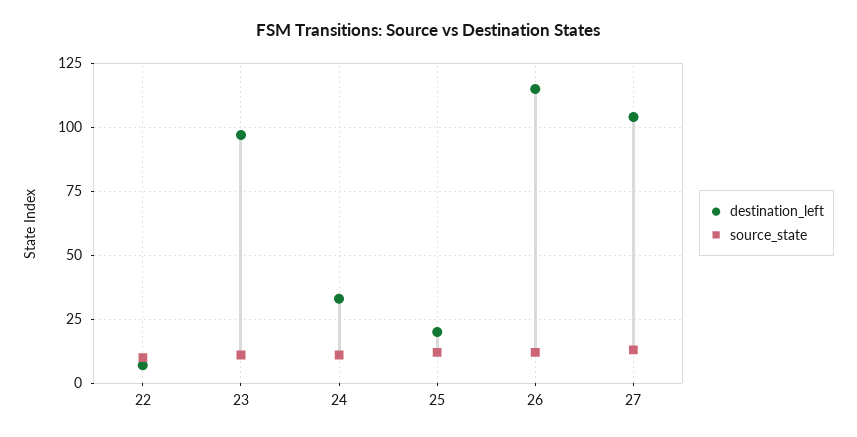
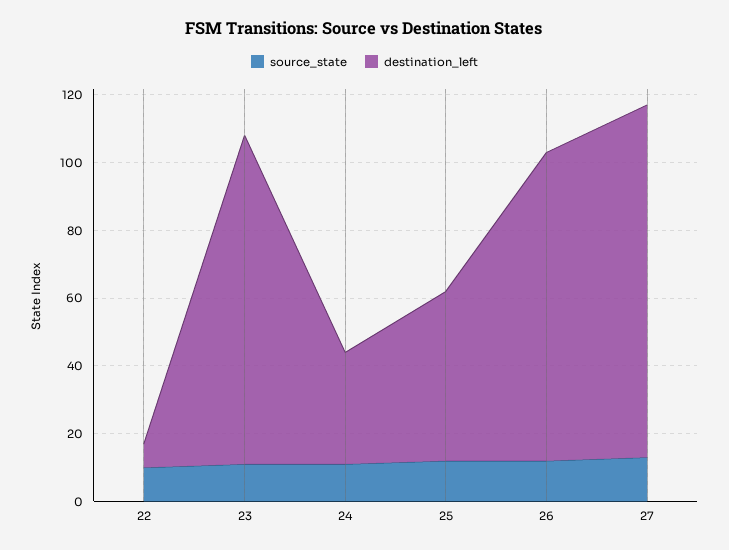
  {
    "destination_left": {
      "22": 5,
      "23": 95,
      "24": 35,
-     "25": 20,
+     "25": 50,
-     "26": 115,
+     "26": 90,
      "27": 105
    },
    "source_state": {
      "22": 10,
      "23": 10,
      "24": 10,
      "25": 10,
      "26": 10,
      "27": 15
    }
  }

